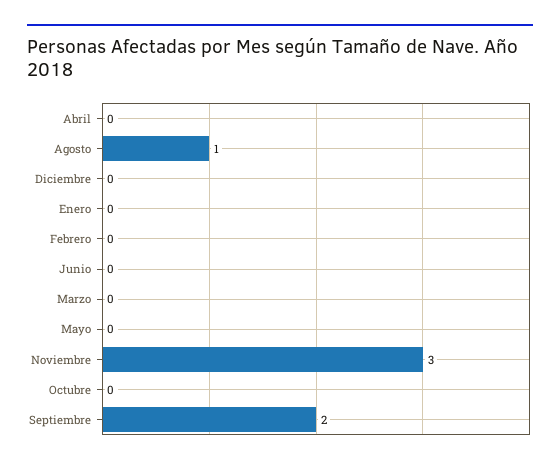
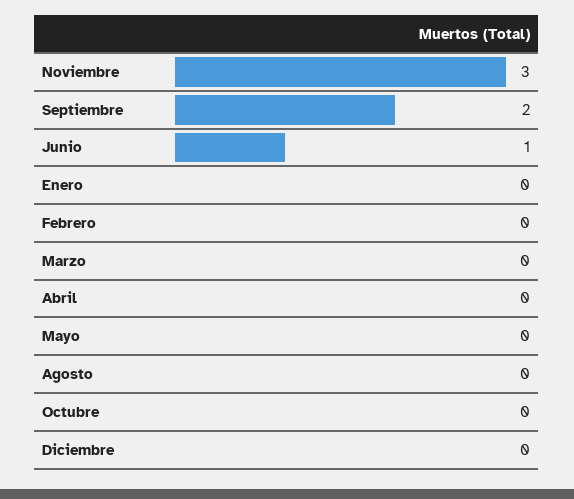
  {
    "Abril": 0,
-   "Agosto": 1,
+   "Agosto": 0,
    "Diciembre": 0,
    "Enero": 0,
    "Febrero": 0,
-   "Junio": 0,
+   "Junio": 1,
    "Marzo": 0,
    "Mayo": 0,
    "Noviembre": 3,
    "Octubre": 0,
    "Septiembre": 2
  }

